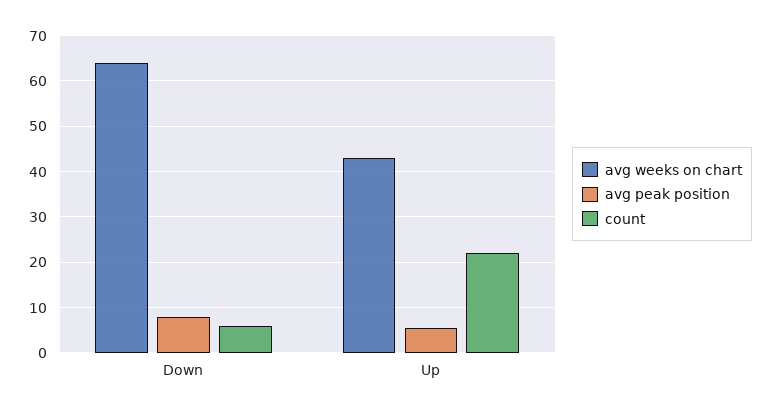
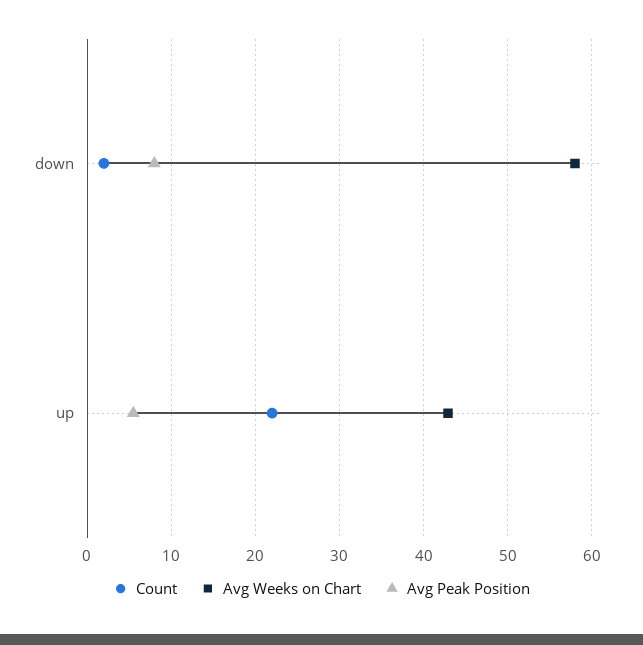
  {
    "avg weeks on chart": {
-     "Down": 64,
+     "Down": 58,
      "Up": 43
    },
    "avg peak position": {
      "Down": 8,
      "Up": 6
    },
    "count": {
-     "Down": 6,
+     "Down": 2,
      "Up": 22
    }
  }

